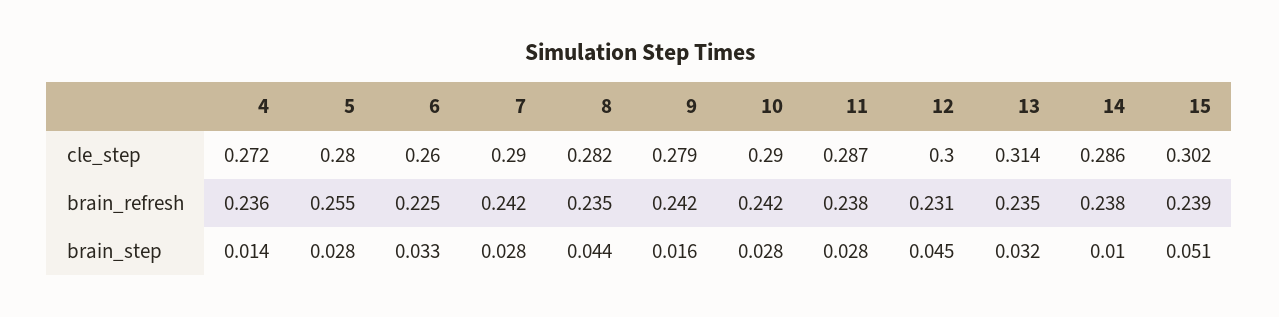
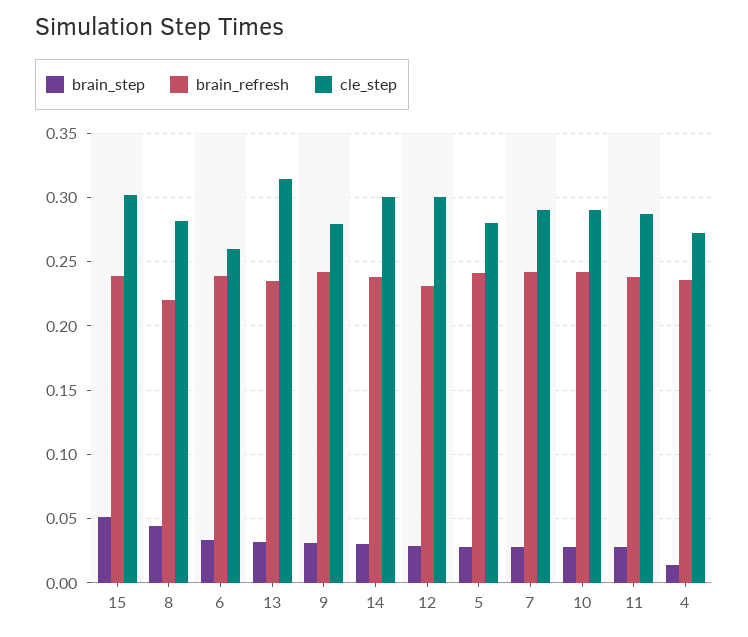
  {
    "cle_step": {
      "4": 0.272,
      "5": 0.28,
      "6": 0.26,
      "7": 0.29,
      "8": 0.282,
      "9": 0.279,
      "10": 0.29,
      "11": 0.287,
      "12": 0.3,
      "13": 0.314,
-     "14": 0.286,
+     "14": 0.3,
      "15": 0.302
    },
    "brain_refresh": {
      "4": 0.236,
-     "5": 0.255,
+     "5": 0.24,
-     "6": 0.225,
+     "6": 0.24,
      "7": 0.242,
-     "8": 0.235,
+     "8": 0.22,
      "9": 0.242,
      "10": 0.242,
      "11": 0.238,
      "12": 0.231,
      "13": 0.235,
      "14": 0.238,
      "15": 0.239
    },
    "brain_step": {
      "4": 0.014,
      "5": 0.028,
      "6": 0.033,
      "7": 0.028,
      "8": 0.044,
-     "9": 0.016,
+     "9": 0.03,
      "10": 0.028,
      "11": 0.028,
-     "12": 0.045,
+     "12": 0.03,
      "13": 0.032,
-     "14": 0.01,
+     "14": 0.03,
      "15": 0.051
    }
  }

